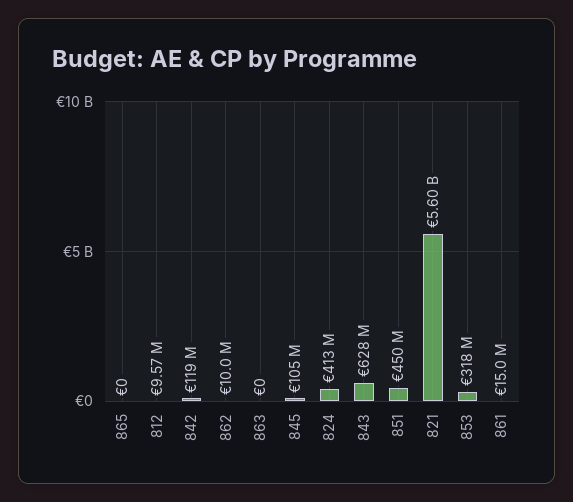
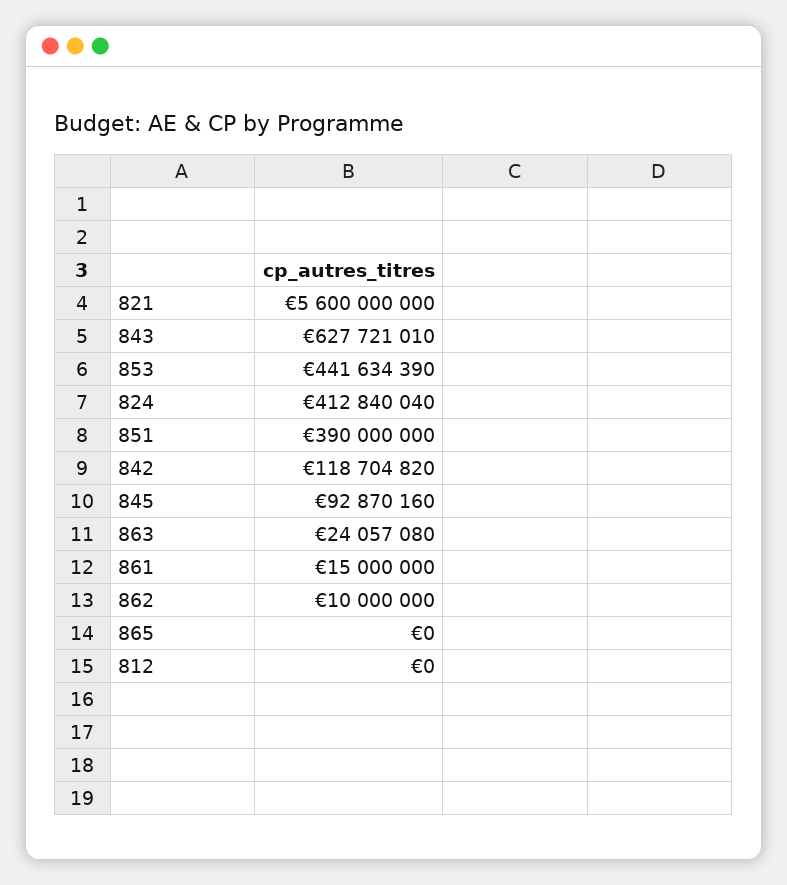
  {
    "865": 0,
-   "812": 9570000,
+   "812": 0,
    "842": 118704820,
    "862": 10000000,
-   "863": 0,
+   "863": 24057080,
-   "845": 105000000,
+   "845": 92870160,
    "824": 412840040,
    "843": 627721010,
-   "851": 450000000,
+   "851": 390000000,
    "821": 5600000000,
-   "853": 318000000,
+   "853": 441634390,
    "861": 15000000
  }

